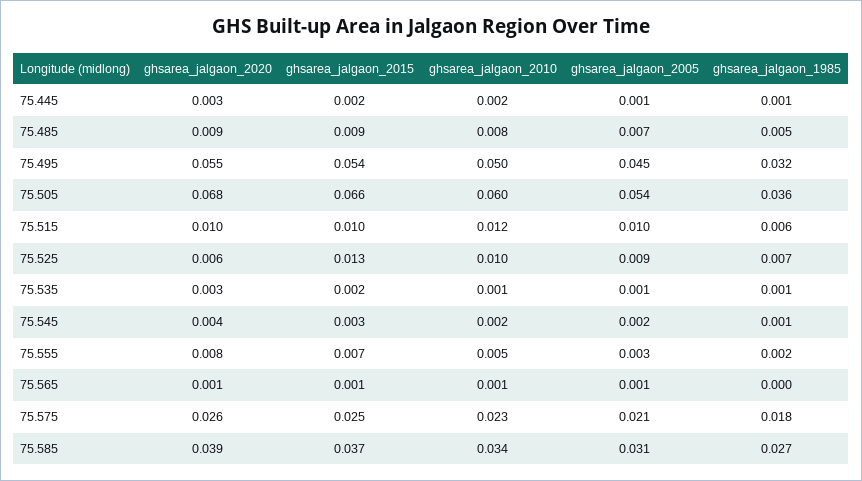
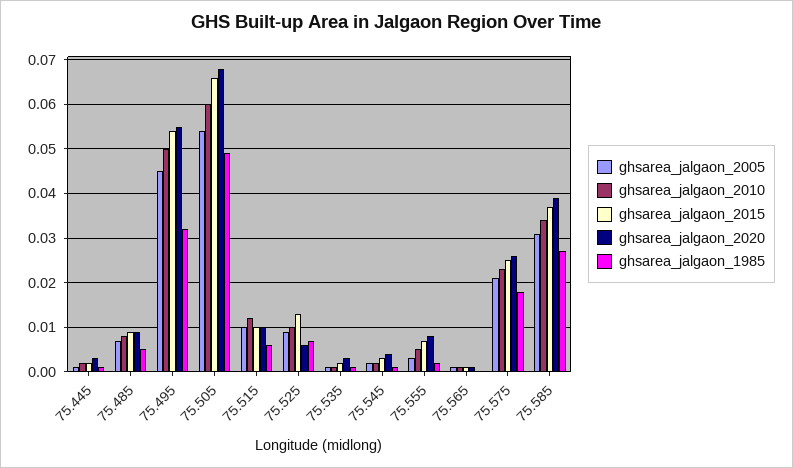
  {
    "ghsarea_jalgaon_2020": {
      "75.445": 0.003,
      "75.485": 0.009,
      "75.495": 0.055,
      "75.505": 0.068,
      "75.515": 0.01,
      "75.525": 0.006,
      "75.535": 0.003,
      "75.545": 0.004,
      "75.555": 0.008,
      "75.565": 0.001,
      "75.575": 0.026,
      "75.585": 0.039
    },
    "ghsarea_jalgaon_2015": {
      "75.445": 0.002,
      "75.485": 0.009,
      "75.495": 0.054,
      "75.505": 0.066,
      "75.515": 0.01,
      "75.525": 0.013,
      "75.535": 0.002,
      "75.545": 0.003,
      "75.555": 0.007,
      "75.565": 0.001,
      "75.575": 0.025,
      "75.585": 0.037
    },
    "ghsarea_jalgaon_2010": {
      "75.445": 0.002,
      "75.485": 0.008,
      "75.495": 0.05,
      "75.505": 0.06,
      "75.515": 0.012,
      "75.525": 0.01,
      "75.535": 0.001,
      "75.545": 0.002,
      "75.555": 0.005,
      "75.565": 0.001,
      "75.575": 0.023,
      "75.585": 0.034
    },
    "ghsarea_jalgaon_2005": {
      "75.445": 0.001,
      "75.485": 0.007,
      "75.495": 0.045,
      "75.505": 0.054,
      "75.515": 0.01,
      "75.525": 0.009,
      "75.535": 0.001,
      "75.545": 0.002,
      "75.555": 0.003,
      "75.565": 0.001,
      "75.575": 0.021,
      "75.585": 0.031
    },
    "ghsarea_jalgaon_1985": {
      "75.445": 0.001,
      "75.485": 0.005,
      "75.495": 0.032,
-     "75.505": 0.036,
+     "75.505": 0.05,
      "75.515": 0.006,
      "75.525": 0.007,
      "75.535": 0.001,
      "75.545": 0.001,
      "75.555": 0.002,
      "75.565": 0,
      "75.575": 0.018,
      "75.585": 0.027
    }
  }

